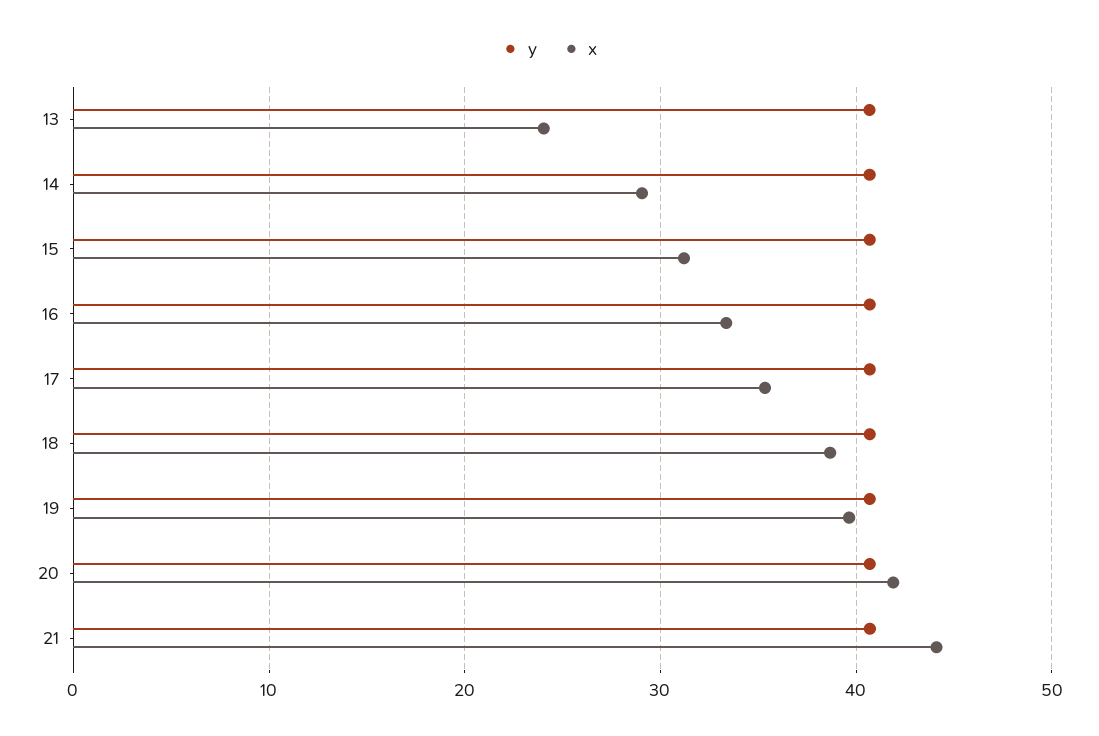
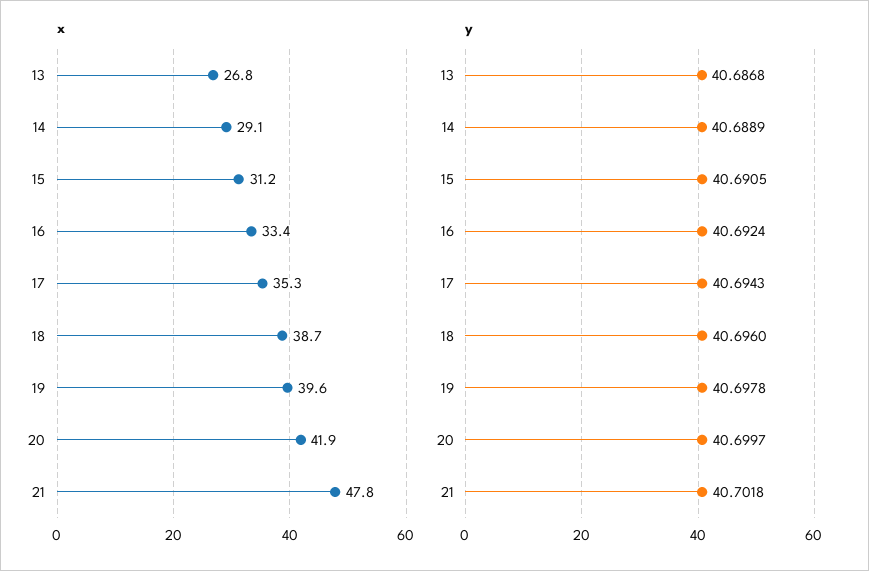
  {
    "y": {
      "13": 40.6868,
      "14": 40.6889,
      "15": 40.6905,
      "16": 40.6924,
      "17": 40.6943,
      "18": 40.696,
      "19": 40.6978,
      "20": 40.6997,
      "21": 40.7018
    },
    "x": {
-     "13": 24,
+     "13": 26.8,
      "14": 29.1,
      "15": 31.2,
      "16": 33.4,
      "17": 35.3,
      "18": 38.7,
      "19": 39.6,
      "20": 41.9,
-     "21": 44
+     "21": 47.8
    }
  }

